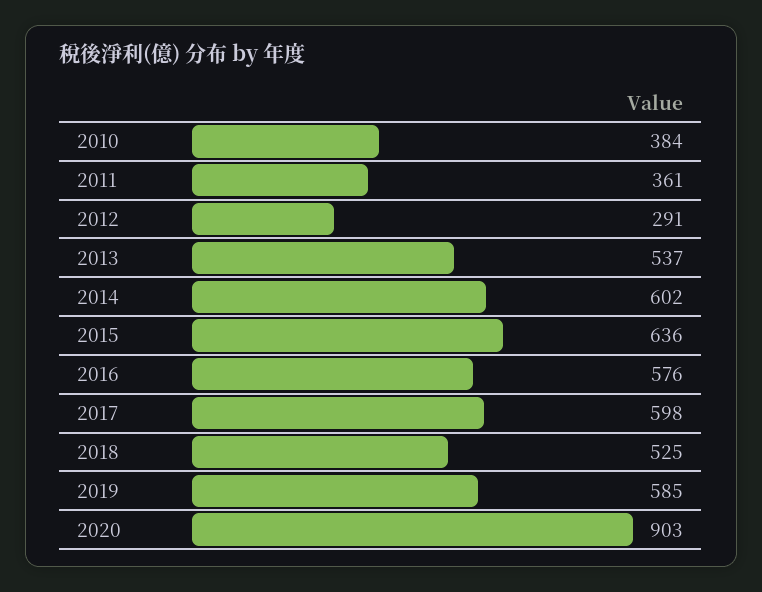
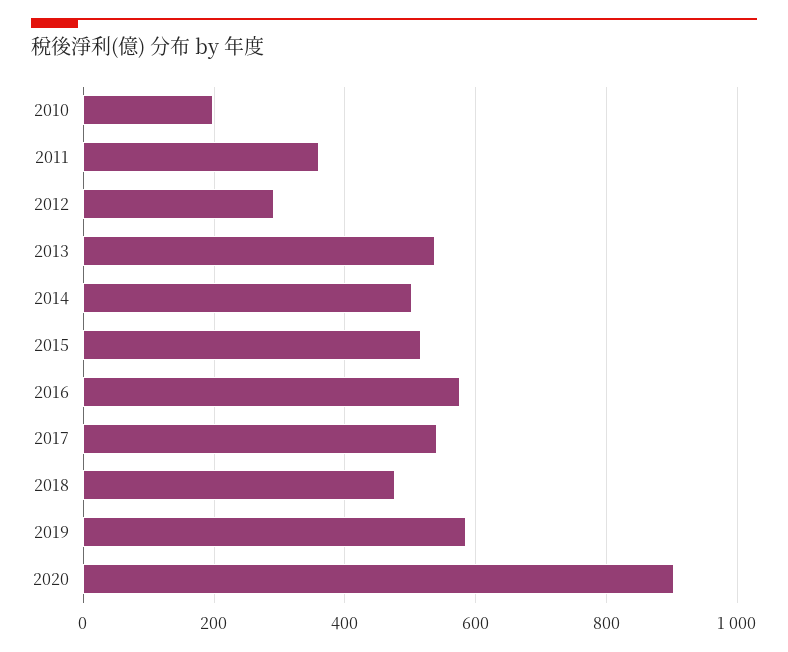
  {
-   "2010": 384,
+   "2010": 200,
    "2011": 361,
    "2012": 291,
    "2013": 537,
-   "2014": 602,
+   "2014": 500,
-   "2015": 636,
+   "2015": 520,
    "2016": 576,
-   "2017": 598,
+   "2017": 540,
-   "2018": 525,
+   "2018": 480,
    "2019": 585,
    "2020": 903
  }

